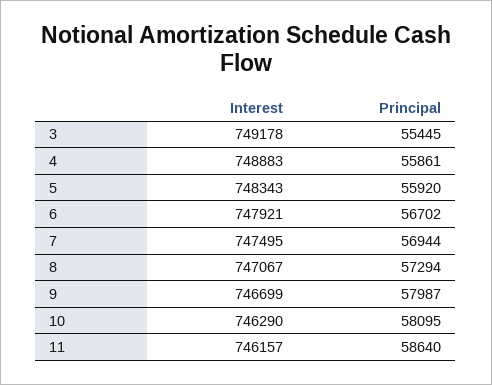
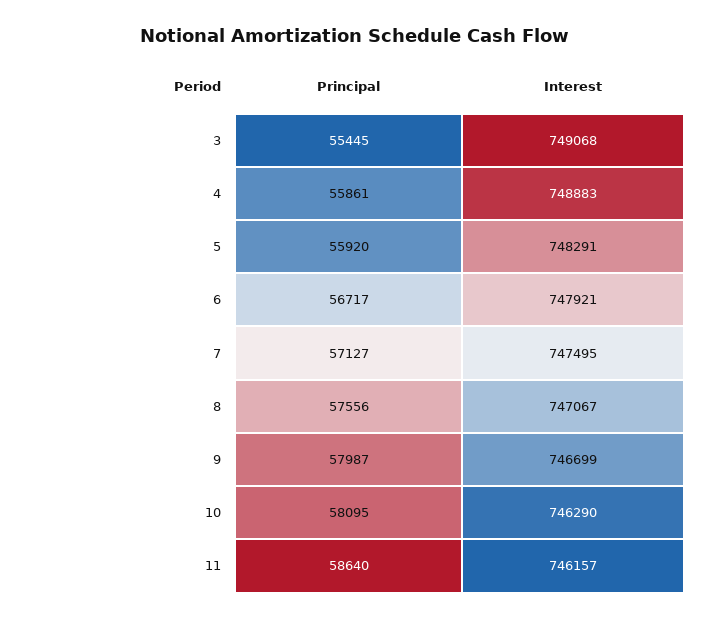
  {
    "Interest": {
-     "3": 749178,
+     "3": 749068,
      "4": 748883,
-     "5": 748343,
+     "5": 748291,
      "6": 747921,
      "7": 747495,
      "8": 747067,
      "9": 746699,
      "10": 746290,
      "11": 746157
    },
    "Principal": {
      "3": 55445,
      "4": 55861,
      "5": 55920,
-     "6": 56702,
+     "6": 56717,
-     "7": 56944,
+     "7": 57127,
-     "8": 57294,
+     "8": 57556,
      "9": 57987,
      "10": 58095,
      "11": 58640
    }
  }

